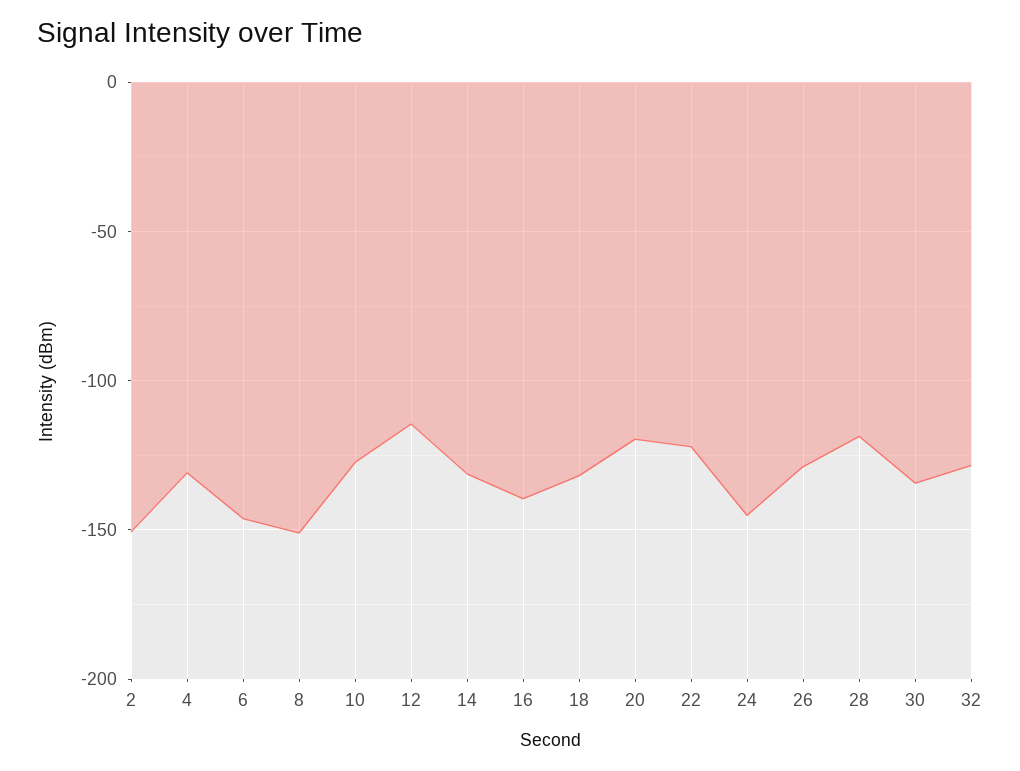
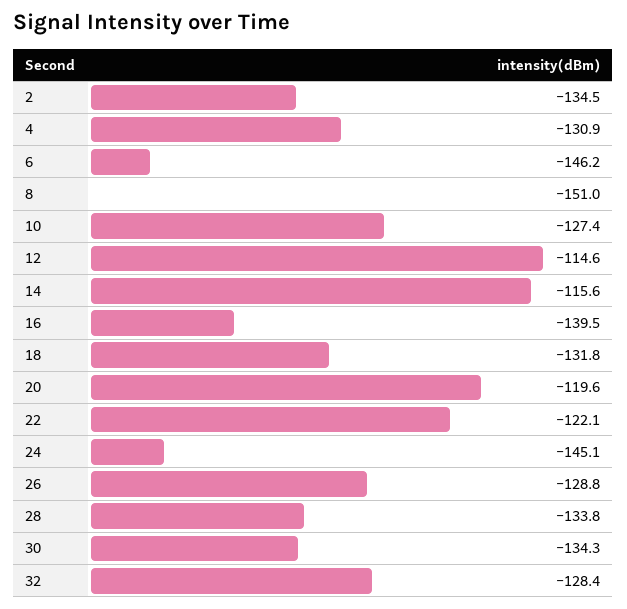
  {
-   "2": -150,
+   "2": -134.5,
    "4": -130.9,
    "6": -146.2,
    "8": -151,
    "10": -127.4,
    "12": -114.6,
-   "14": -130,
+   "14": -115.6,
    "16": -139.5,
    "18": -131.8,
    "20": -119.6,
    "22": -122.1,
    "24": -145.1,
    "26": -128.8,
-   "28": -120,
+   "28": -133.8,
    "30": -134.3,
    "32": -128.4
  }

